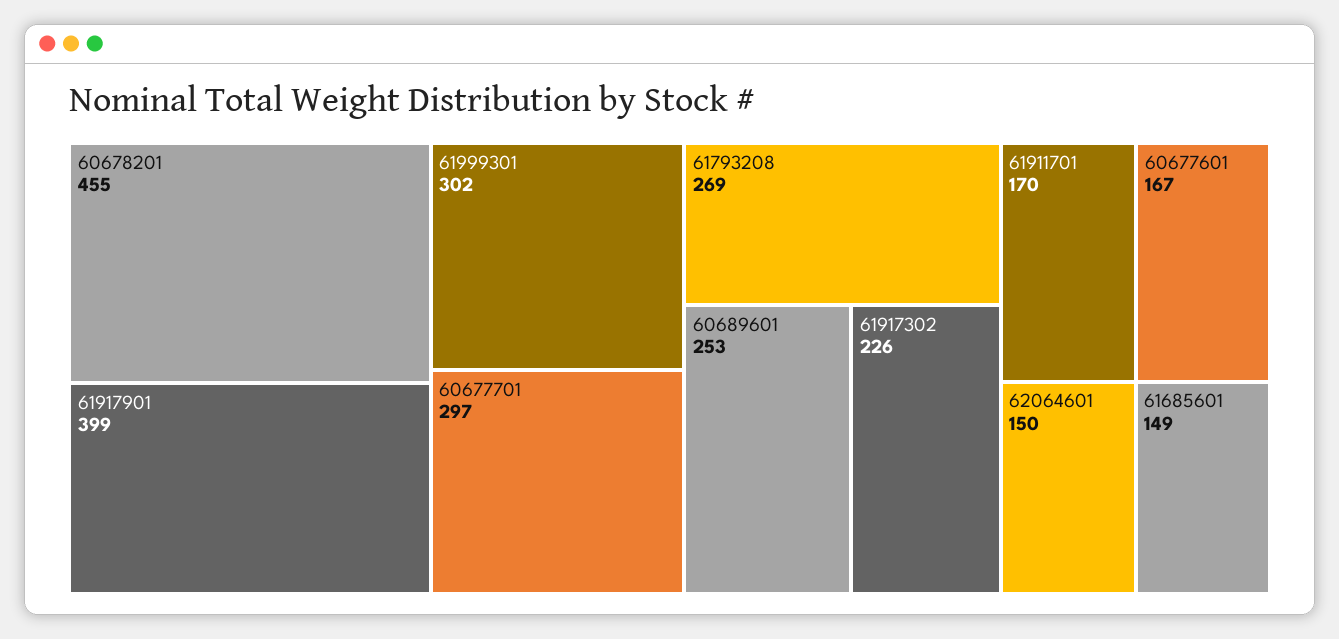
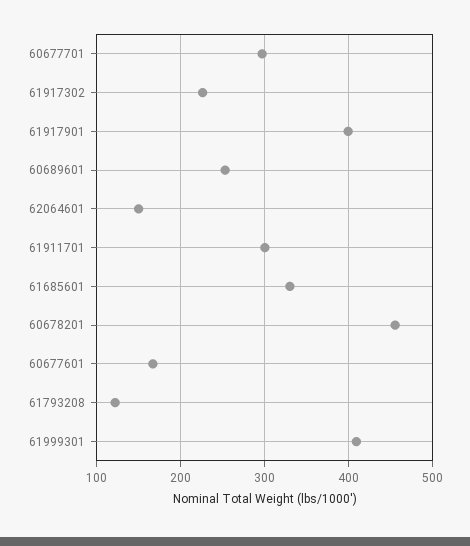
  {
    "60678201": 455,
    "61917901": 399,
-   "61999301": 302,
+   "61999301": 410,
    "60677701": 297,
-   "61793208": 269,
+   "61793208": 120,
    "60689601": 253,
    "61917302": 226,
-   "61911701": 170,
+   "61911701": 300,
    "60677601": 167,
    "62064601": 150,
-   "61685601": 149
+   "61685601": 330
  }

